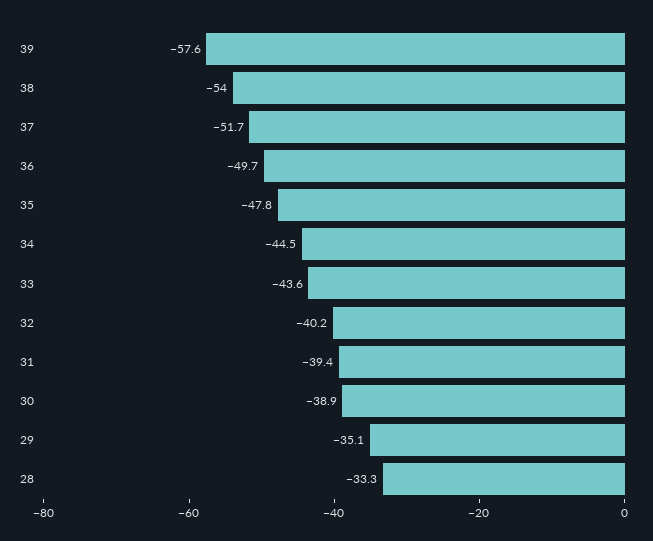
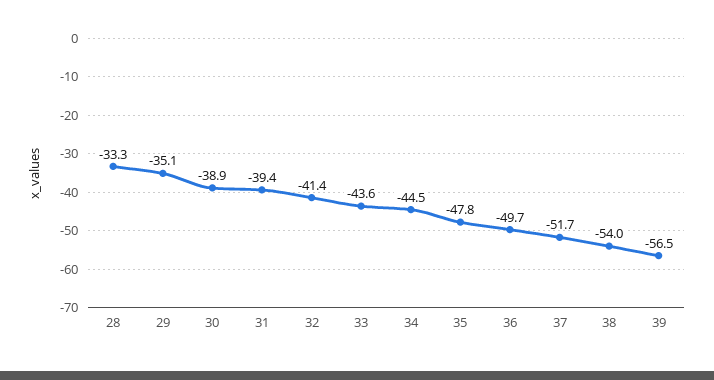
  {
-   "39": -57.6,
+   "39": -56.5,
    "38": -54,
    "37": -51.7,
    "36": -49.7,
    "35": -47.8,
    "34": -44.5,
    "33": -43.6,
-   "32": -40.2,
+   "32": -41.4,
    "31": -39.4,
    "30": -38.9,
    "29": -35.1,
    "28": -33.3
  }

